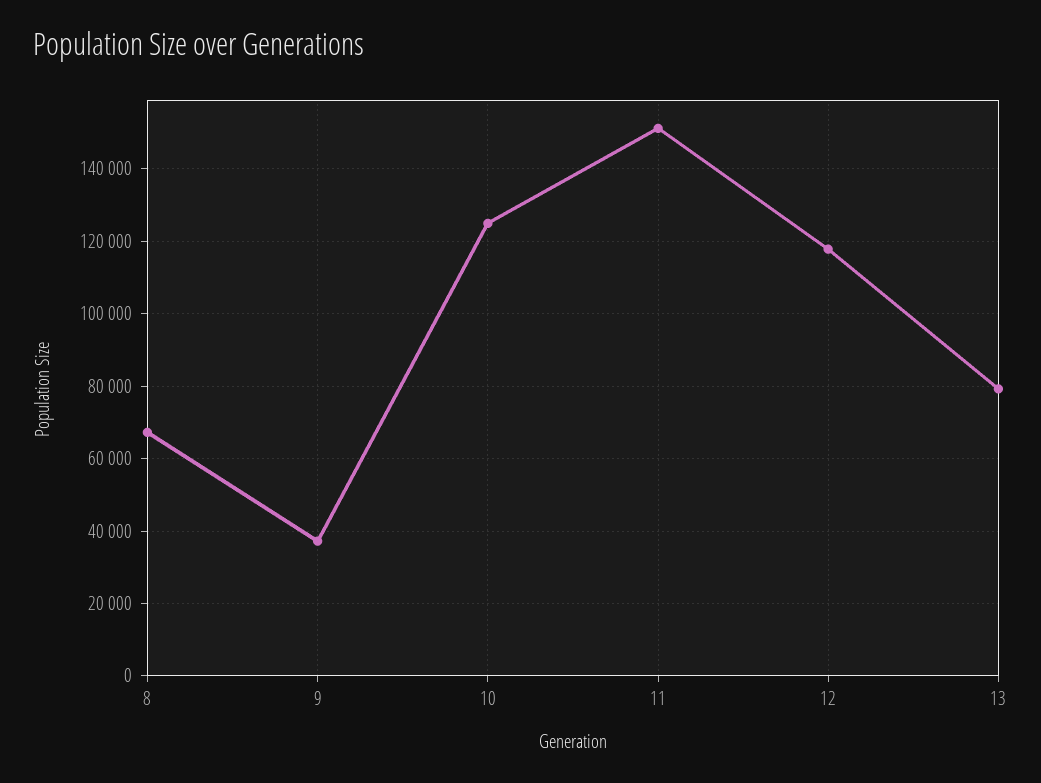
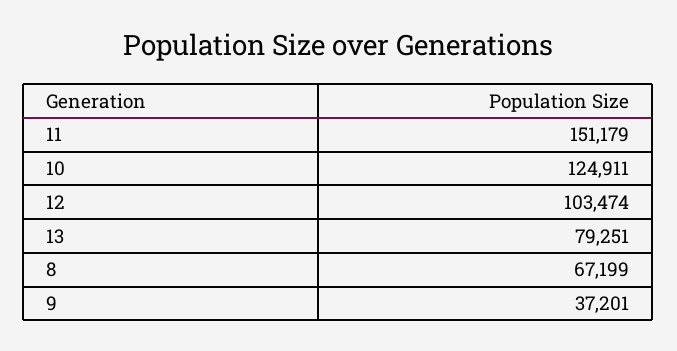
  {
    "8": 67199,
    "9": 37201,
    "10": 124911,
    "11": 151179,
-   "12": 118000,
+   "12": 103474,
    "13": 79251
  }

